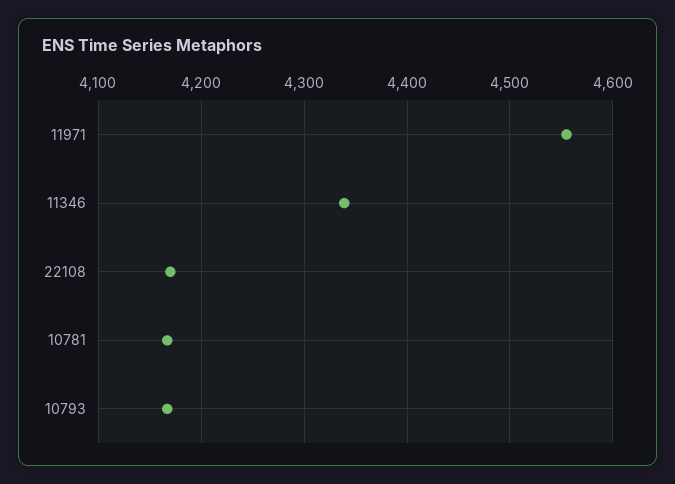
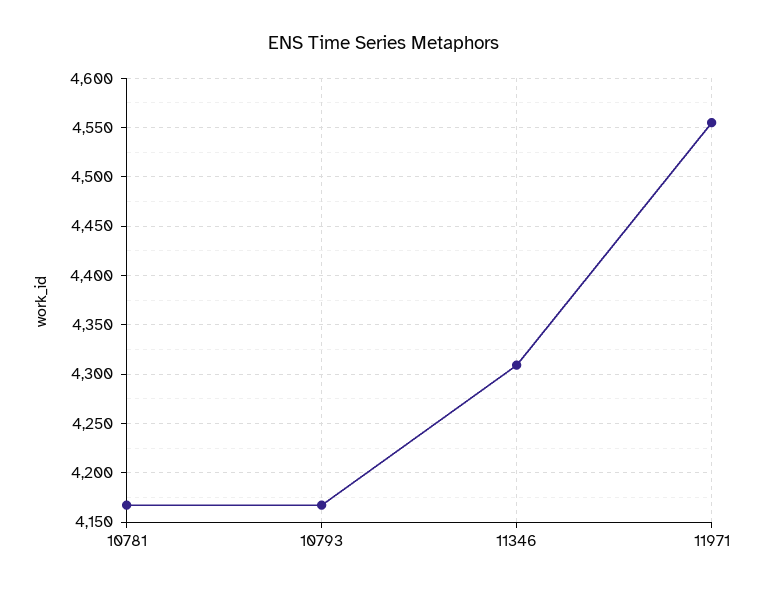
  {
    "11971": 4560,
-   "11346": 4340,
+   "11346": 4310,
-   "22108": 4170,
    "10781": 4170,
    "10793": 4170
  }

